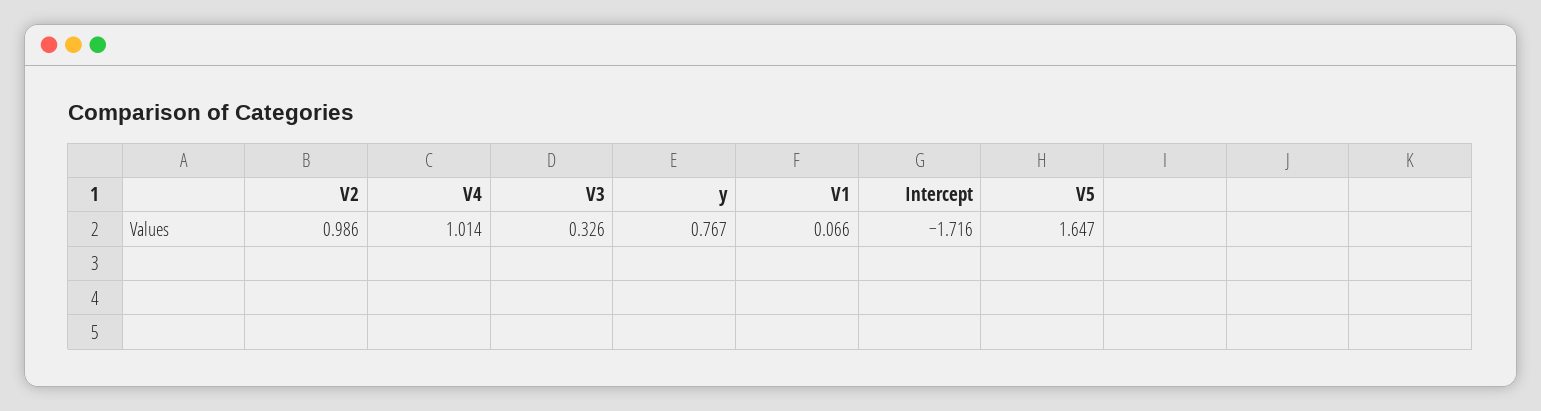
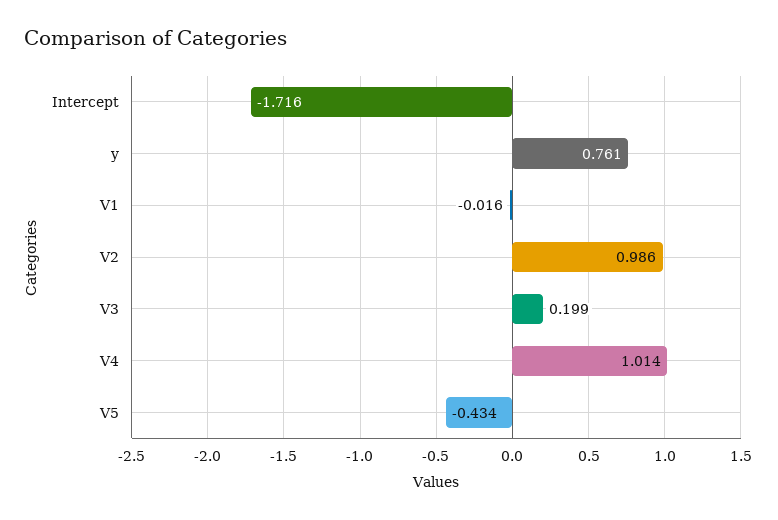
  {
    "V2": 0.986,
    "V4": 1.014,
-   "V3": 0.326,
+   "V3": 0.199,
-   "y": 0.767,
+   "y": 0.761,
-   "V1": 0.066,
+   "V1": -0.016,
    "Intercept": -1.716,
-   "V5": 1.647
+   "V5": -0.434
  }

